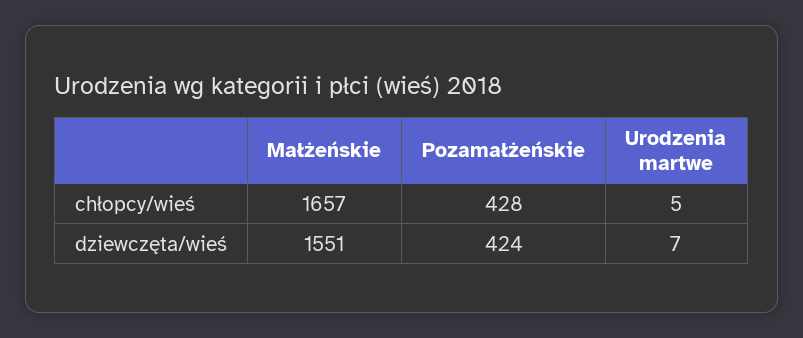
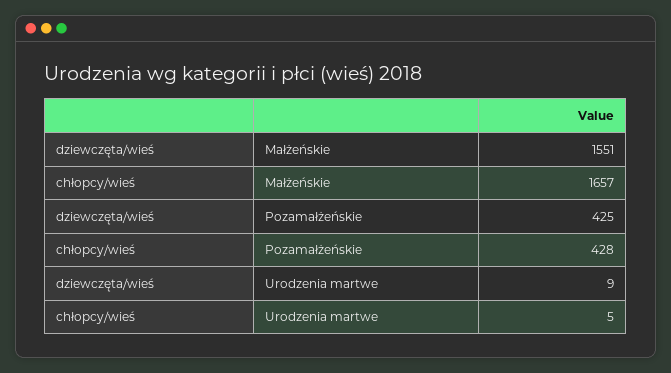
  {
    "Małżeńskie": {
      "chłopcy/wieś": 1657,
      "dziewczęta/wieś": 1551
    },
    "Pozamałżeńskie": {
      "chłopcy/wieś": 428,
-     "dziewczęta/wieś": 424
+     "dziewczęta/wieś": 425
    },
    "Urodzenia martwe": {
      "chłopcy/wieś": 5,
-     "dziewczęta/wieś": 7
+     "dziewczęta/wieś": 9
    }
  }

